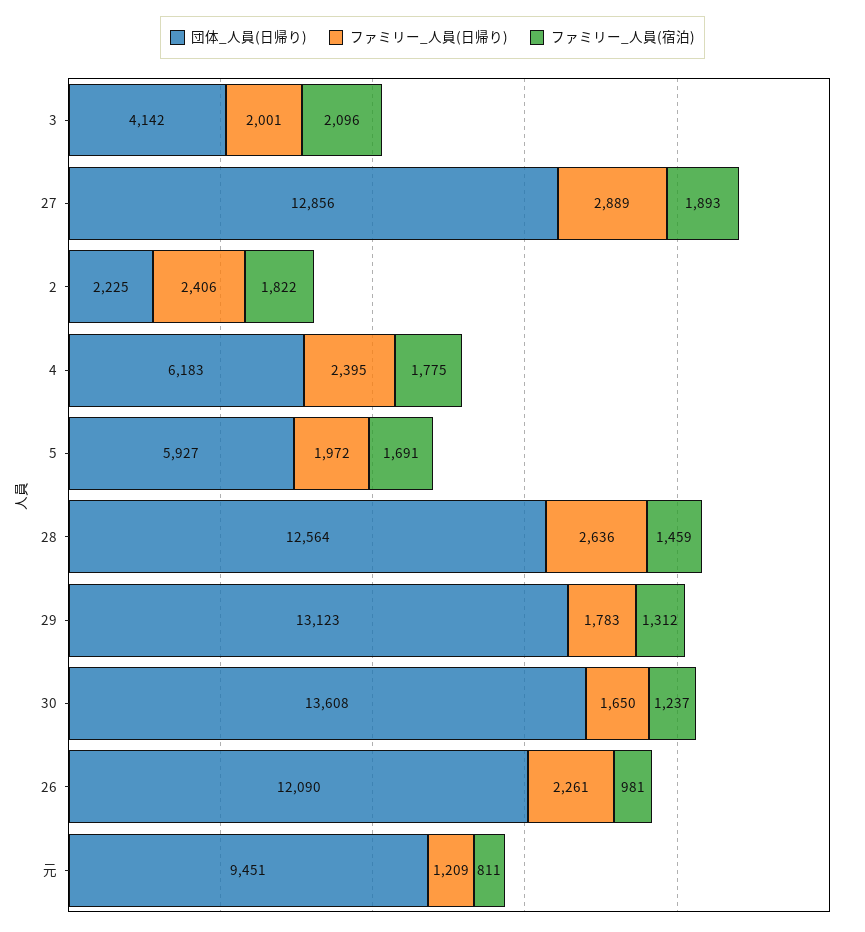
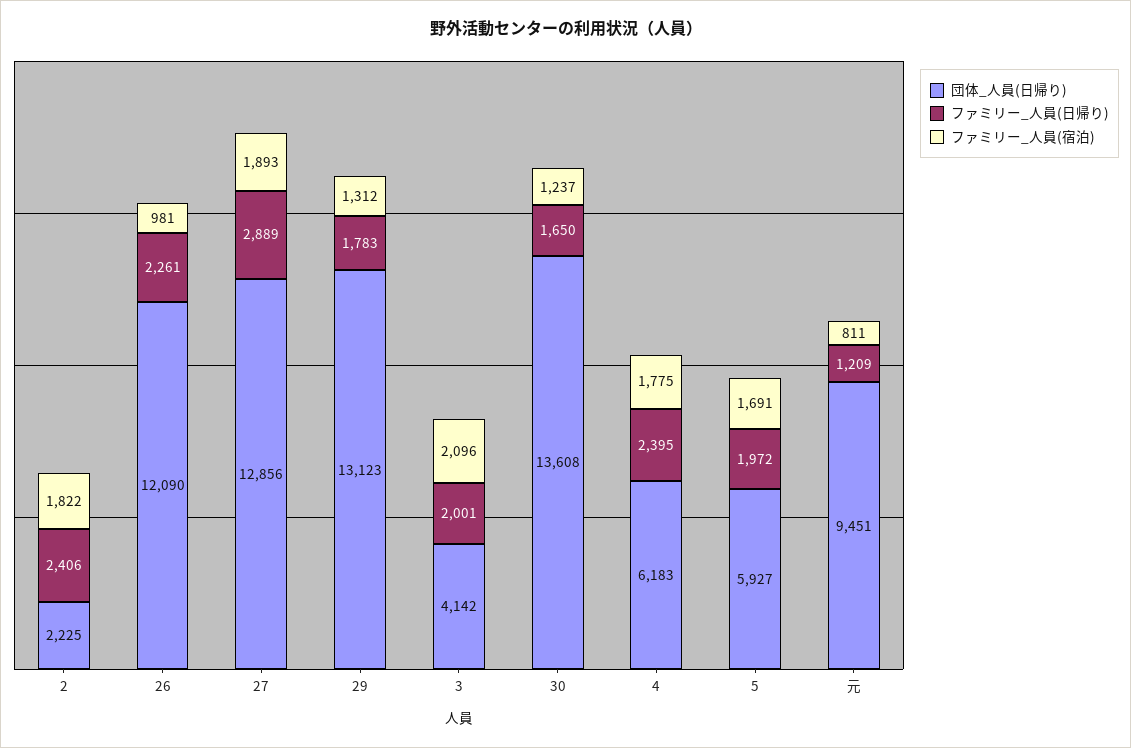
  {
    "団体_人員(日帰り)": {
      "3": 4142,
      "27": 12856,
      "2": 2225,
      "4": 6183,
      "5": 5927,
-     "28": 12564,
      "29": 13123,
      "30": 13608,
      "26": 12090,
      "元": 9451
    },
    "ファミリー_人員(日帰り)": {
      "3": 2001,
      "27": 2889,
      "2": 2406,
      "4": 2395,
      "5": 1972,
-     "28": 2636,
      "29": 1783,
      "30": 1650,
      "26": 2261,
      "元": 1209
    },
    "ファミリー_人員(宿泊)": {
      "3": 2096,
      "27": 1893,
      "2": 1822,
      "4": 1775,
      "5": 1691,
-     "28": 1459,
      "29": 1312,
      "30": 1237,
      "26": 981,
      "元": 811
    }
  }

